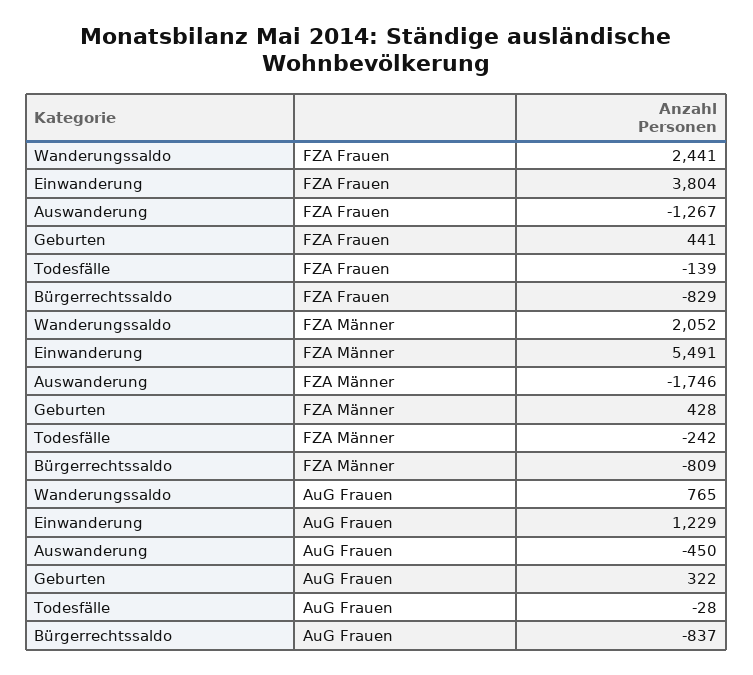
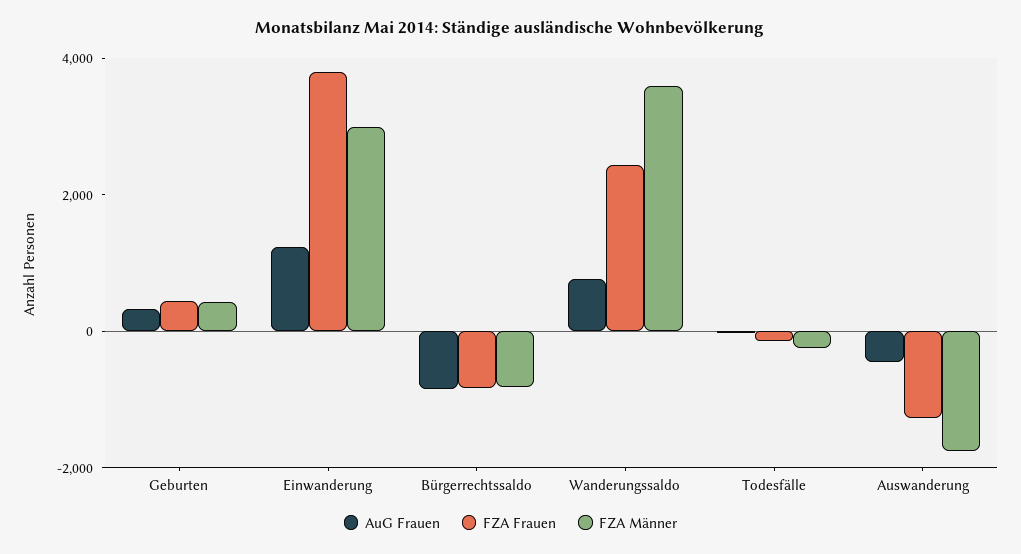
  {
    "FZA Frauen": {
      "Wanderungssaldo": 2441,
      "Einwanderung": 3804,
      "Auswanderung": -1267,
      "Geburten": 441,
      "Todesfälle": -139,
      "Bürgerrechtssaldo": -829
    },
    "FZA Männer": {
-     "Wanderungssaldo": 2052,
+     "Wanderungssaldo": 3500,
-     "Einwanderung": 5491,
+     "Einwanderung": 3000,
      "Auswanderung": -1746,
      "Geburten": 428,
      "Todesfälle": -242,
      "Bürgerrechtssaldo": -809
    },
    "AuG Frauen": {
      "Wanderungssaldo": 765,
      "Einwanderung": 1229,
      "Auswanderung": -450,
      "Geburten": 322,
      "Todesfälle": -28,
      "Bürgerrechtssaldo": -837
    }
  }

